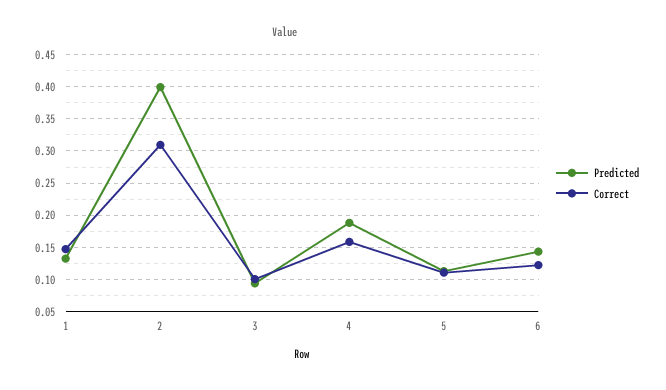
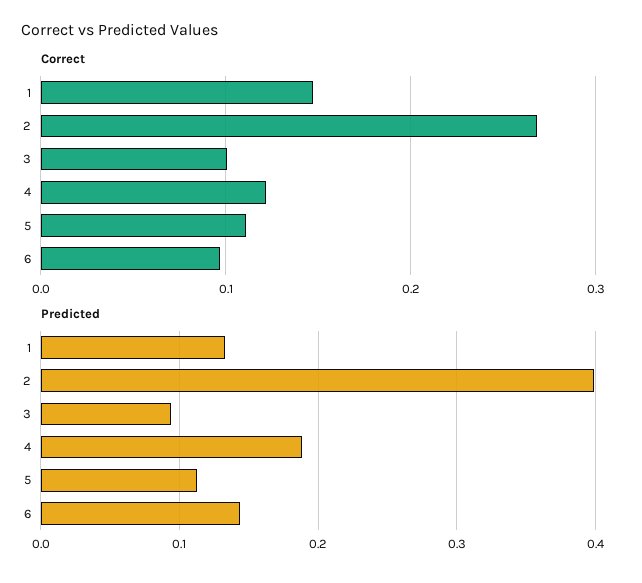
  {
    "Predicted": {
      "1": 0.13,
      "2": 0.4,
      "3": 0.09,
      "4": 0.19,
      "5": 0.11,
      "6": 0.14
    },
    "Correct": {
      "1": 0.15,
-     "2": 0.31,
+     "2": 0.27,
      "3": 0.1,
-     "4": 0.16,
+     "4": 0.12,
      "5": 0.11,
-     "6": 0.12
+     "6": 0.1
    }
  }

